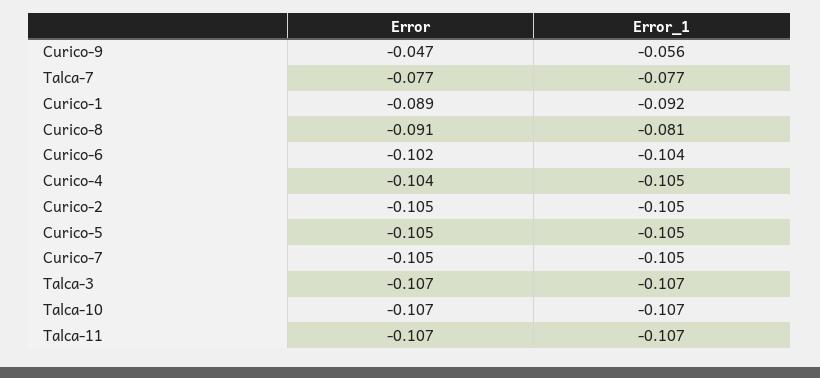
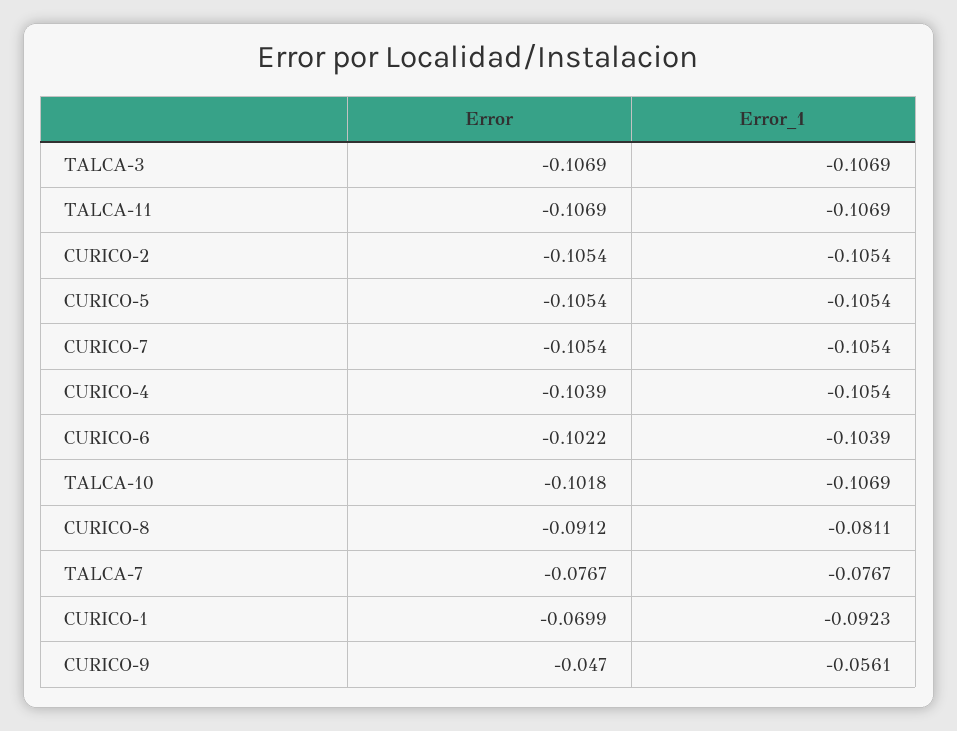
  {
    "Error": {
      "Curico-9": -0.047,
      "Talca-7": -0.0767,
-     "Curico-1": -0.089,
+     "Curico-1": -0.0699,
      "Curico-8": -0.0912,
      "Curico-6": -0.1022,
      "Curico-4": -0.1039,
      "Curico-2": -0.1054,
      "Curico-5": -0.1054,
      "Curico-7": -0.1054,
      "Talca-3": -0.1069,
-     "Talca-10": -0.107,
+     "Talca-10": -0.1018,
      "Talca-11": -0.1069
    },
    "Error_1": {
      "Curico-9": -0.0561,
      "Talca-7": -0.0767,
      "Curico-1": -0.0923,
      "Curico-8": -0.0811,
      "Curico-6": -0.1039,
      "Curico-4": -0.1054,
      "Curico-2": -0.1054,
      "Curico-5": -0.1054,
      "Curico-7": -0.1054,
      "Talca-3": -0.1069,
      "Talca-10": -0.1069,
      "Talca-11": -0.1069
    }
  }

